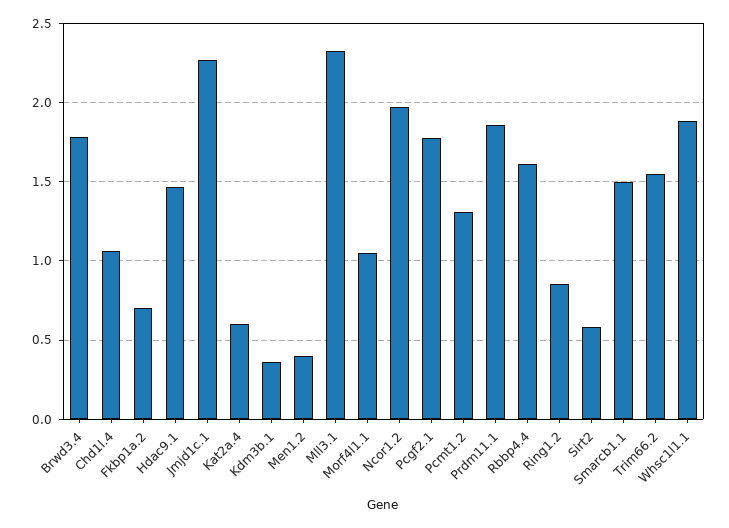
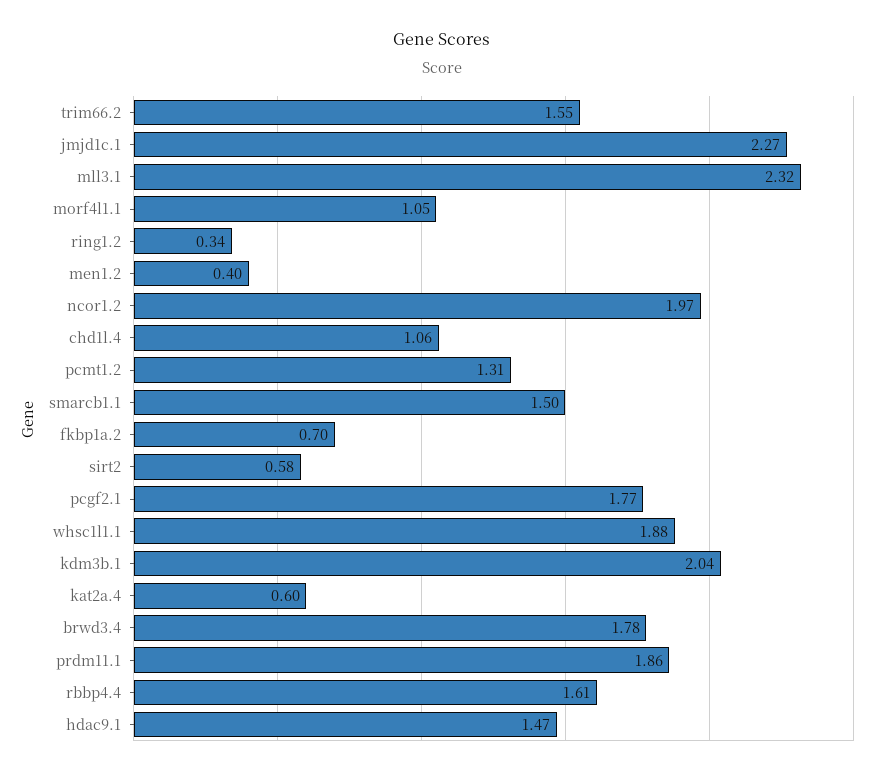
  {
    "Brwd3.4": 1.78,
    "Chd1l.4": 1.06,
    "Fkbp1a.2": 0.7,
    "Hdac9.1": 1.47,
    "Jmjd1c.1": 2.27,
    "Kat2a.4": 0.6,
-   "Kdm3b.1": 0.35,
+   "Kdm3b.1": 2.04,
    "Men1.2": 0.4,
    "Mll3.1": 2.32,
    "Morf4l1.1": 1.05,
    "Ncor1.2": 1.97,
    "Pcgf2.1": 1.77,
    "Pcmt1.2": 1.31,
    "Prdm11.1": 1.86,
    "Rbbp4.4": 1.61,
-   "Ring1.2": 0.85,
+   "Ring1.2": 0.34,
    "Sirt2": 0.58,
    "Smarcb1.1": 1.5,
    "Trim66.2": 1.55,
    "Whsc1l1.1": 1.88
  }

